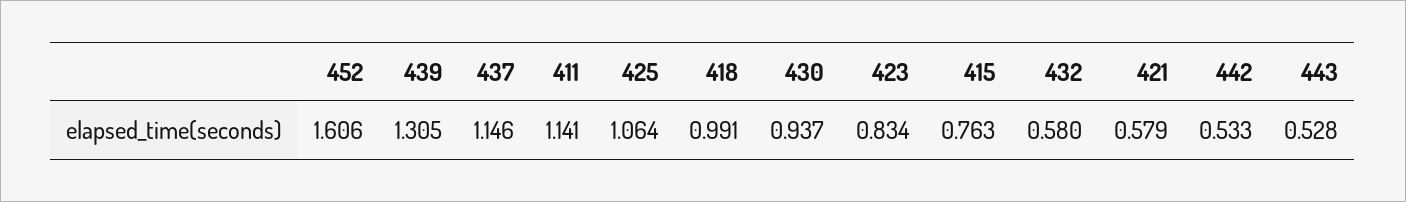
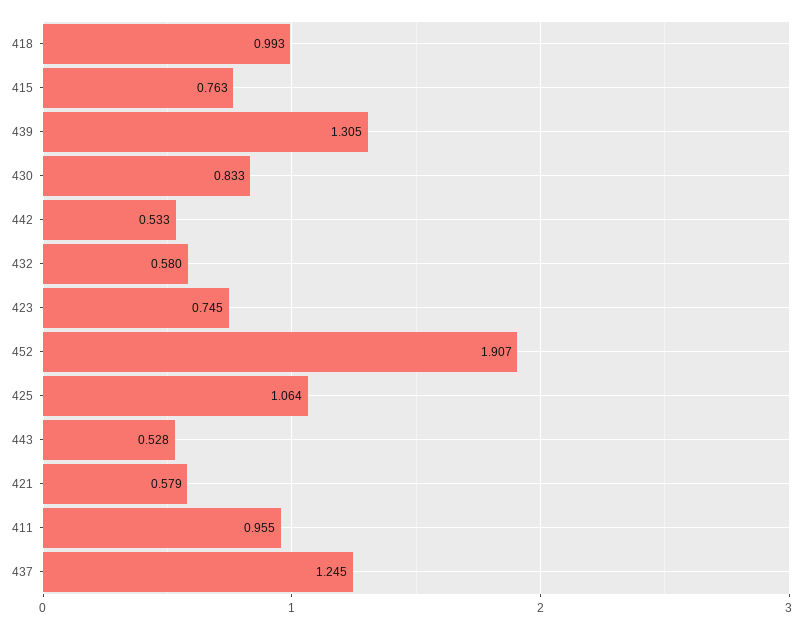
  {
-   "452": 1.606,
+   "452": 1.907,
    "439": 1.305,
-   "437": 1.146,
+   "437": 1.245,
-   "411": 1.141,
+   "411": 0.955,
    "425": 1.064,
-   "418": 0.991,
+   "418": 0.993,
-   "430": 0.937,
+   "430": 0.833,
-   "423": 0.834,
+   "423": 0.745,
    "415": 0.763,
    "432": 0.58,
    "421": 0.579,
    "442": 0.533,
    "443": 0.528
  }

